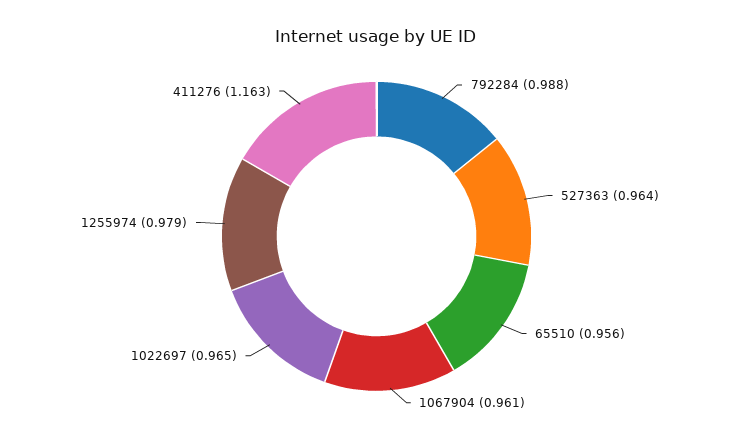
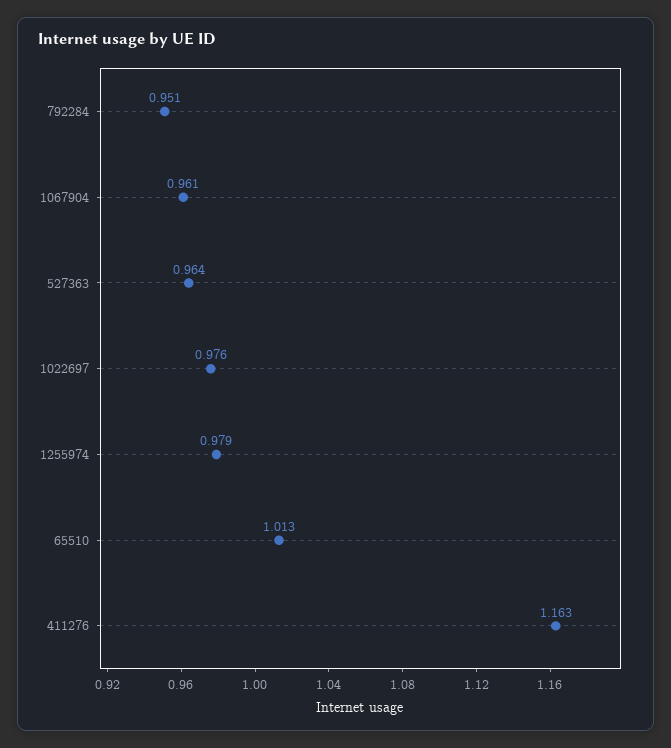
  {
-   "792284": 0.988,
+   "792284": 0.951,
    "527363": 0.964,
-   "65510": 0.956,
+   "65510": 1.013,
    "1067904": 0.961,
-   "1022697": 0.965,
+   "1022697": 0.976,
    "1255974": 0.979,
    "411276": 1.163
  }

